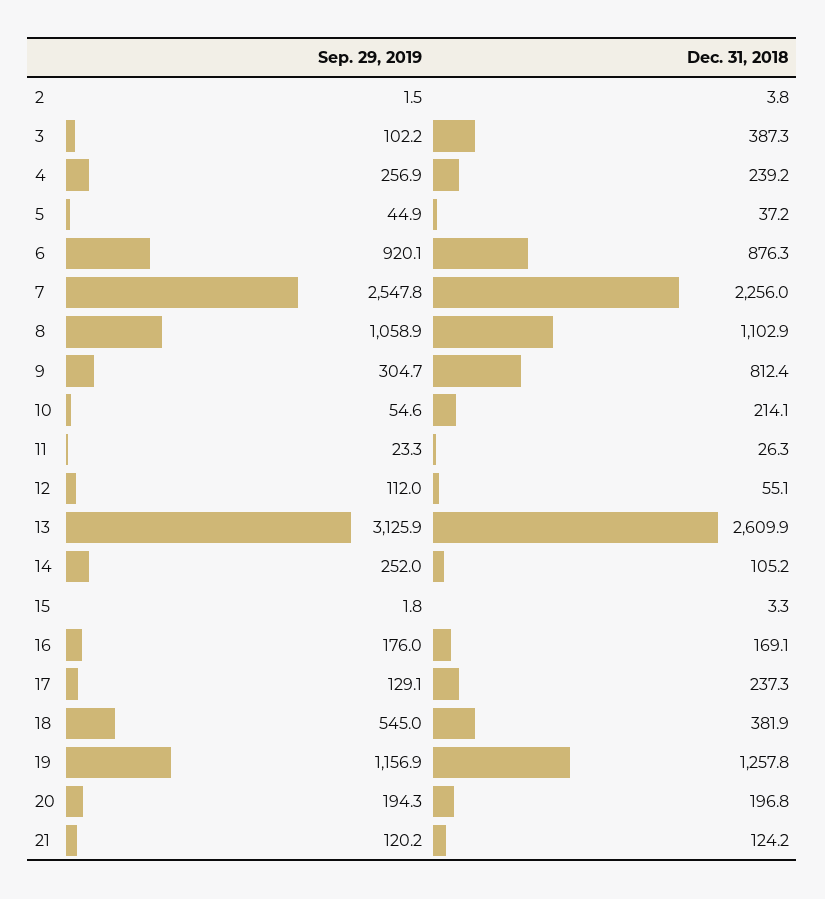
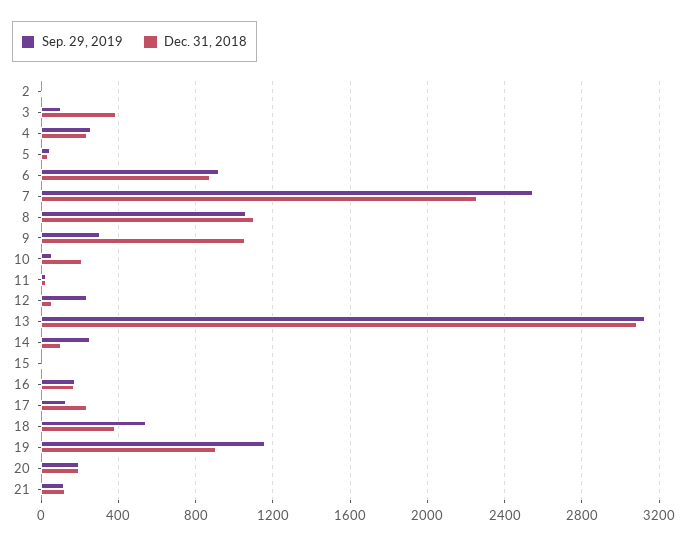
  {
    "Sep. 29, 2019": {
      "2": 1.5,
      "3": 102.2,
      "4": 256.9,
      "5": 44.9,
      "6": 920.1,
      "7": 2547.8,
      "8": 1058.9,
      "9": 304.7,
      "10": 54.6,
      "11": 23.3,
-     "12": 112,
+     "12": 250,
      "13": 3125.9,
      "14": 252,
      "15": 1.8,
      "16": 176,
      "17": 129.1,
      "18": 545,
      "19": 1156.9,
      "20": 194.3,
      "21": 120.2
    },
    "Dec. 31, 2018": {
      "2": 3.8,
      "3": 387.3,
      "4": 239.2,
      "5": 37.2,
      "6": 876.3,
      "7": 2256,
      "8": 1102.9,
-     "9": 812.4,
+     "9": 1050,
      "10": 214.1,
      "11": 26.3,
      "12": 55.1,
-     "13": 2609.9,
+     "13": 3100,
      "14": 105.2,
      "15": 3.3,
      "16": 169.1,
      "17": 237.3,
      "18": 381.9,
-     "19": 1257.8,
+     "19": 900,
      "20": 196.8,
      "21": 124.2
    }
  }

